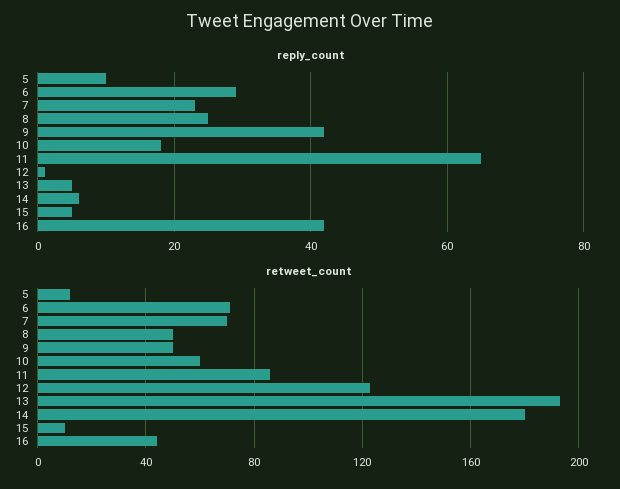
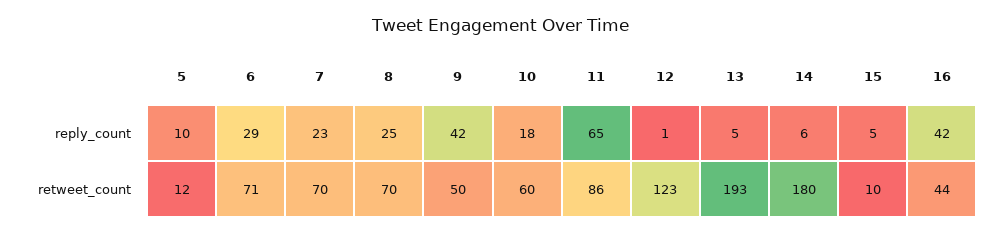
  {
    "reply_count": {
      "5": 10,
      "6": 29,
      "7": 23,
      "8": 25,
      "9": 42,
      "10": 18,
      "11": 65,
      "12": 1,
      "13": 5,
      "14": 6,
      "15": 5,
      "16": 42
    },
    "retweet_count": {
      "5": 12,
      "6": 71,
      "7": 70,
-     "8": 50,
+     "8": 70,
      "9": 50,
      "10": 60,
      "11": 86,
      "12": 123,
      "13": 193,
      "14": 180,
      "15": 10,
      "16": 44
    }
  }

